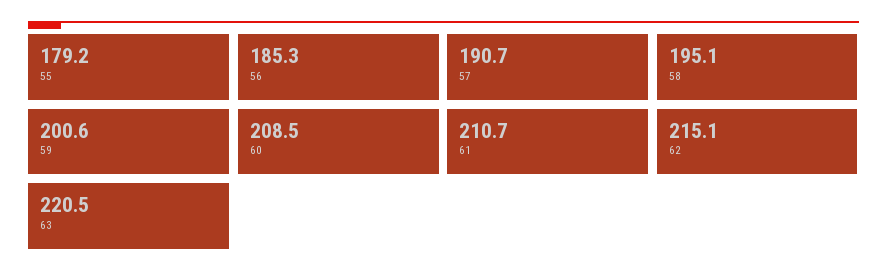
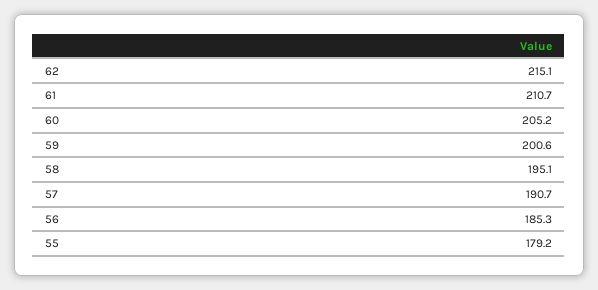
  {
    "55": 179.2,
    "56": 185.3,
    "57": 190.7,
    "58": 195.1,
    "59": 200.6,
-   "60": 208.5,
+   "60": 205.2,
    "61": 210.7,
-   "62": 215.1,
+   "62": 215.1
-   "63": 220.5
  }

